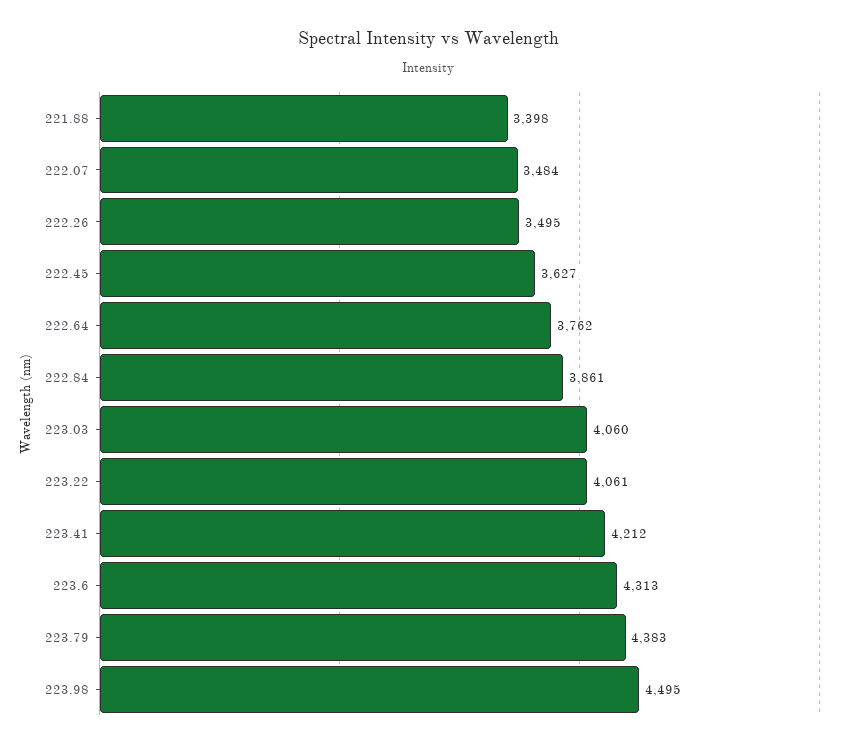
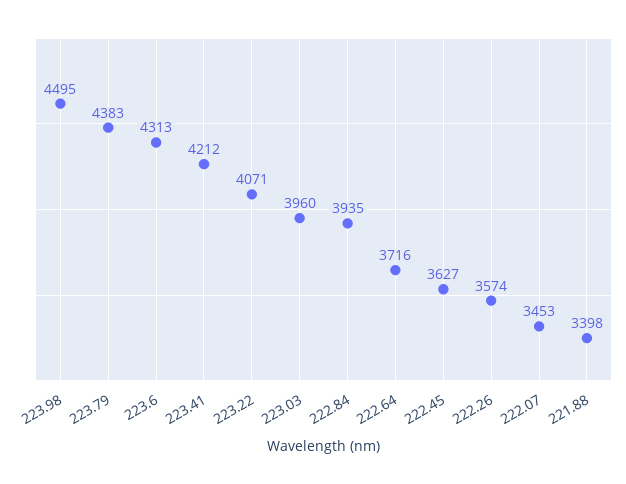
  {
    "221.88": 3398,
-   "222.07": 3484,
+   "222.07": 3453,
-   "222.26": 3495,
+   "222.26": 3574,
    "222.45": 3627,
-   "222.64": 3762,
+   "222.64": 3716,
-   "222.84": 3861,
+   "222.84": 3935,
-   "223.03": 4060,
+   "223.03": 3960,
-   "223.22": 4061,
+   "223.22": 4071,
    "223.41": 4212,
    "223.6": 4313,
    "223.79": 4383,
    "223.98": 4495
  }

